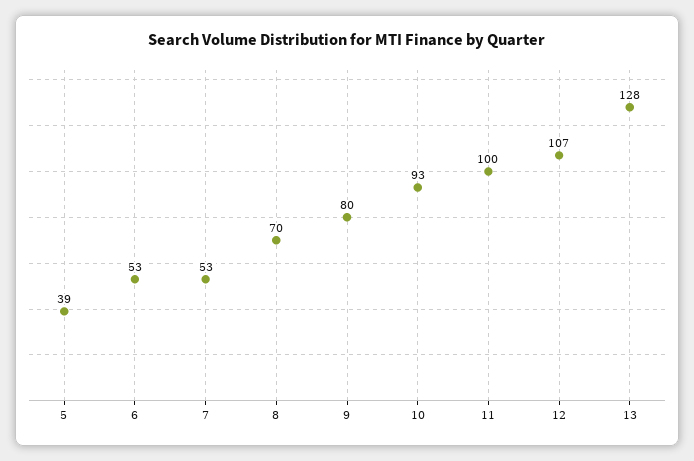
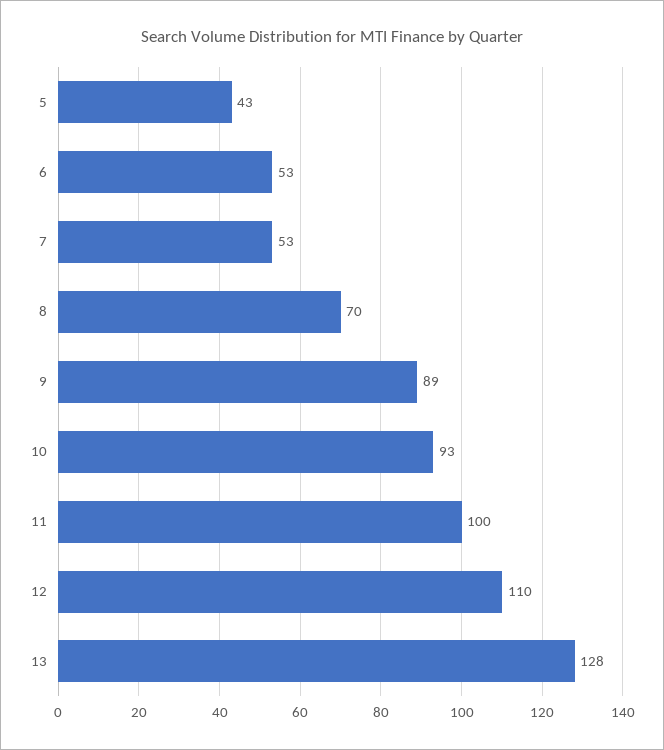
  {
-   "5": 39,
+   "5": 43,
    "6": 53,
    "7": 53,
    "8": 70,
-   "9": 80,
+   "9": 89,
    "10": 93,
    "11": 100,
-   "12": 107,
+   "12": 110,
    "13": 128
  }

